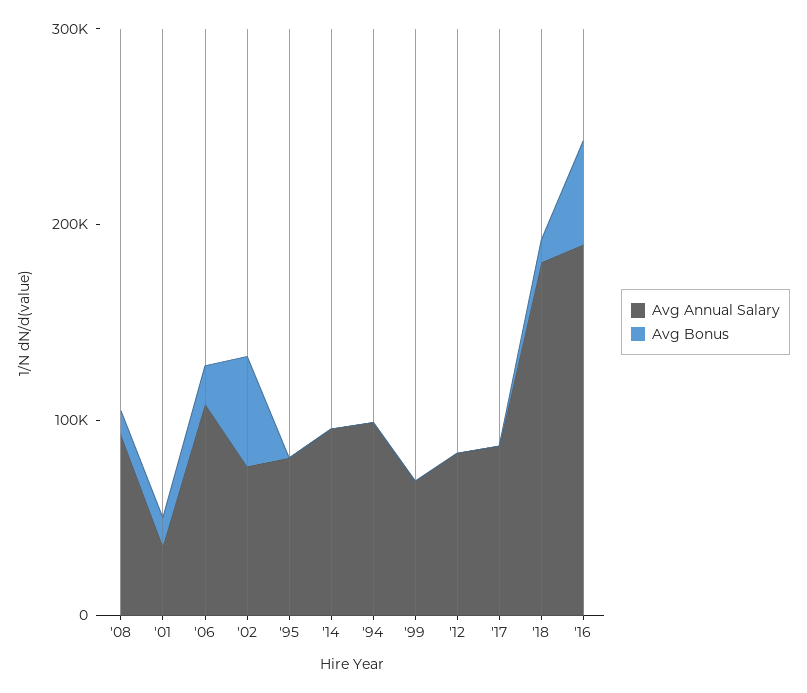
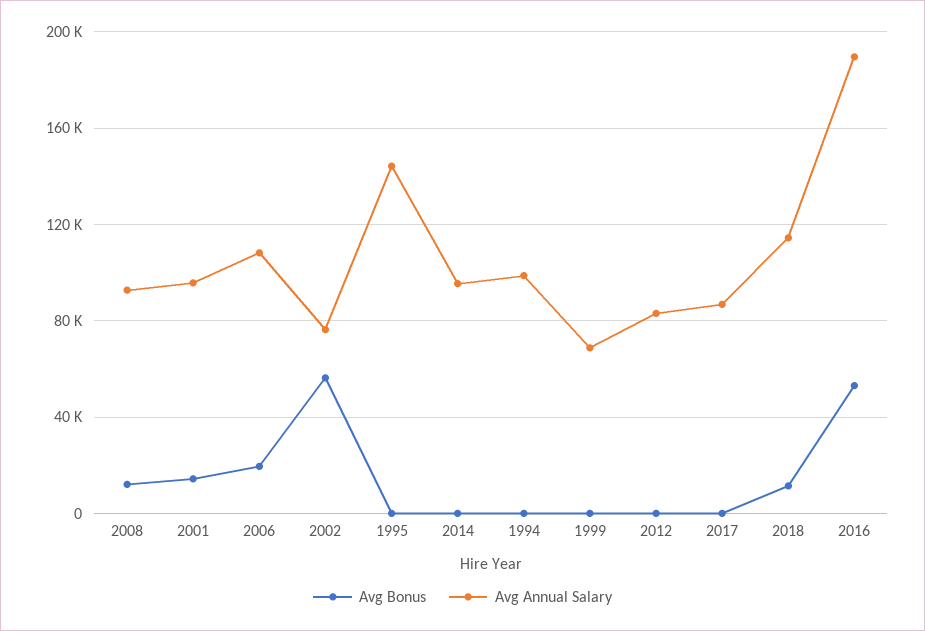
  {
    "Avg Annual Salary": {
      "'08": 95000,
-     "'01": 40000,
+     "'01": 95000,
      "'06": 110000,
      "'02": 75000,
-     "'95": 80000,
+     "'95": 145000,
      "'14": 95000,
      "'94": 100000,
      "'99": 70000,
      "'12": 85000,
      "'17": 85000,
-     "'18": 180000,
+     "'18": 115000,
      "'16": 190000
    },
    "Avg Bonus": {
      "'08": 10000,
      "'01": 15000,
      "'06": 20000,
      "'02": 55000,
      "'95": 0,
      "'14": 0,
      "'94": 0,
      "'99": 0,
      "'12": 0,
      "'17": 0,
      "'18": 10000,
      "'16": 55000
    }
  }

